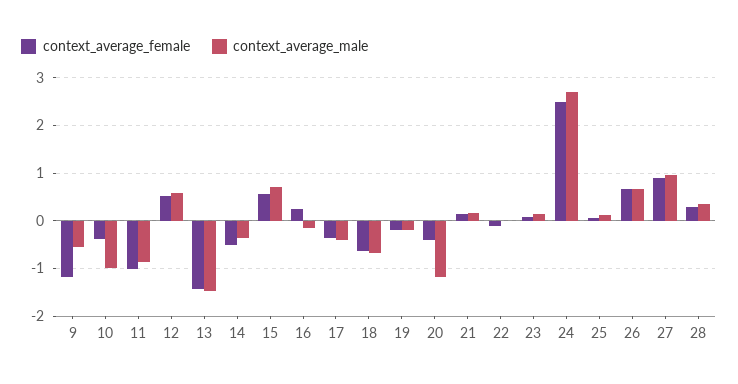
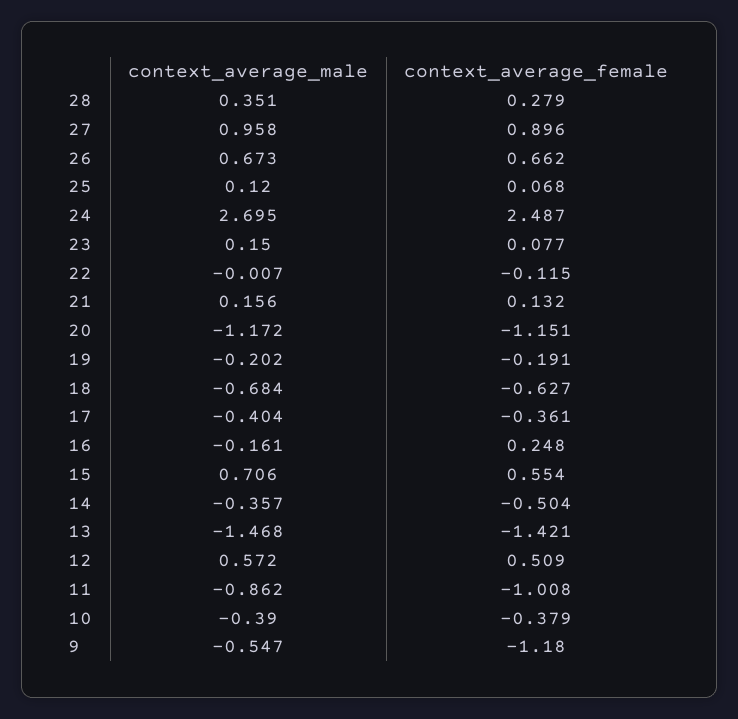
  {
    "context_average_female": {
      "9": -1.18,
      "10": -0.379,
      "11": -1.008,
      "12": 0.509,
      "13": -1.421,
      "14": -0.504,
      "15": 0.554,
      "16": 0.248,
      "17": -0.361,
      "18": -0.627,
      "19": -0.191,
-     "20": -0.4,
+     "20": -1.151,
      "21": 0.132,
      "22": -0.115,
      "23": 0.077,
      "24": 2.487,
      "25": 0.068,
      "26": 0.662,
      "27": 0.896,
      "28": 0.279
    },
    "context_average_male": {
      "9": -0.547,
-     "10": -1,
+     "10": -0.39,
      "11": -0.862,
      "12": 0.572,
      "13": -1.468,
      "14": -0.357,
      "15": 0.706,
      "16": -0.161,
      "17": -0.404,
      "18": -0.684,
      "19": -0.202,
      "20": -1.172,
      "21": 0.156,
      "22": -0.007,
      "23": 0.15,
      "24": 2.695,
      "25": 0.12,
      "26": 0.673,
      "27": 0.958,
      "28": 0.351
    }
  }

